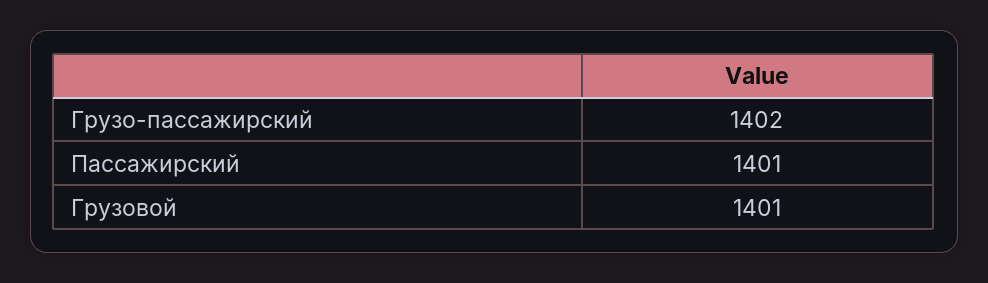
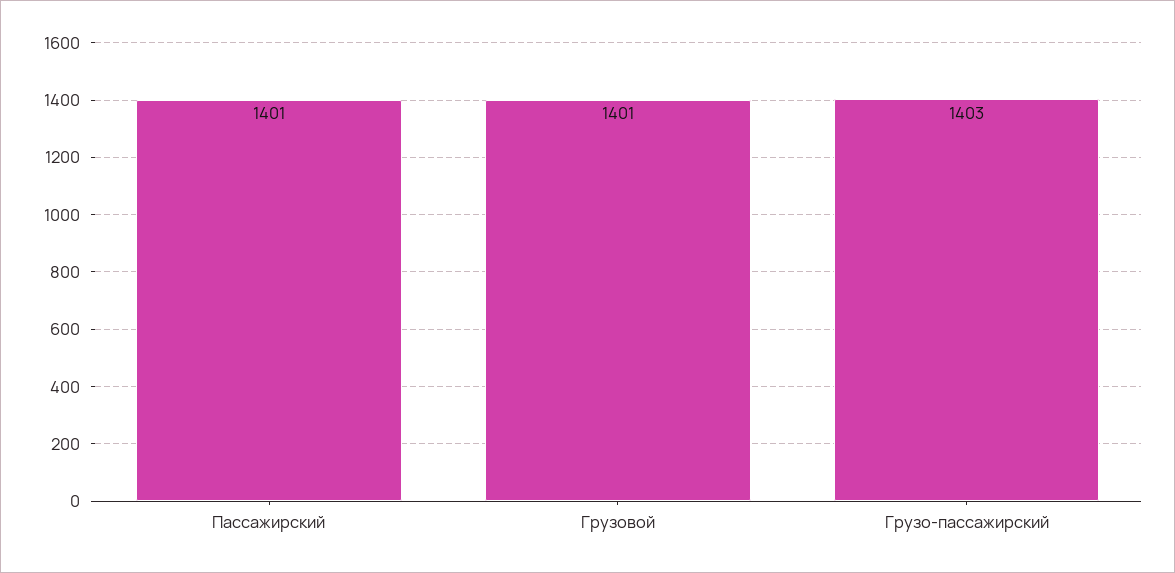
  {
-   "Грузо-пассажирский": 1402,
+   "Грузо-пассажирский": 1403,
    "Пассажирский": 1401,
    "Грузовой": 1401
  }

